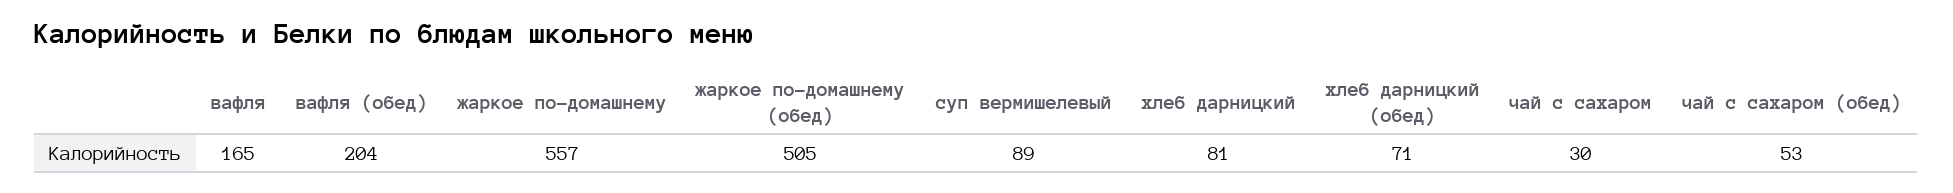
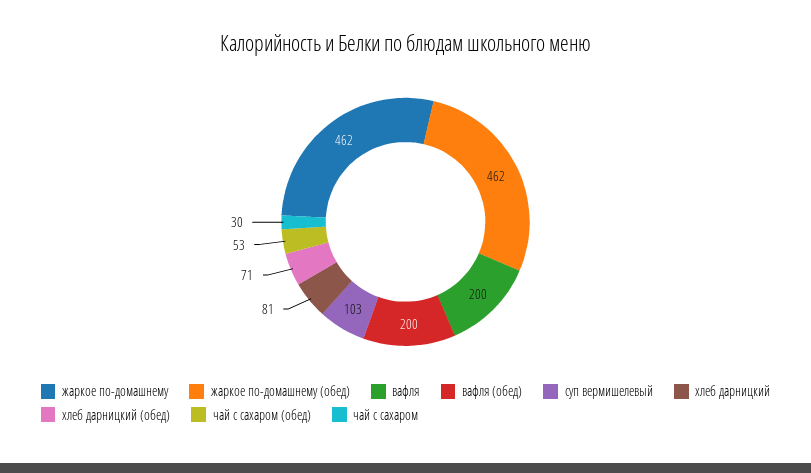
  {
-   "вафля": 165,
+   "вафля": 200,
-   "вафля (обед)": 204,
+   "вафля (обед)": 200,
-   "жаркое по-домашнему": 557,
+   "жаркое по-домашнему": 462,
-   "жаркое по-домашнему (обед)": 505,
+   "жаркое по-домашнему (обед)": 462,
-   "суп вермишелевый": 89,
+   "суп вермишелевый": 103,
    "хлеб дарницкий": 81,
    "хлеб дарницкий (обед)": 71,
    "чай с сахаром": 30,
    "чай с сахаром (обед)": 53
  }

